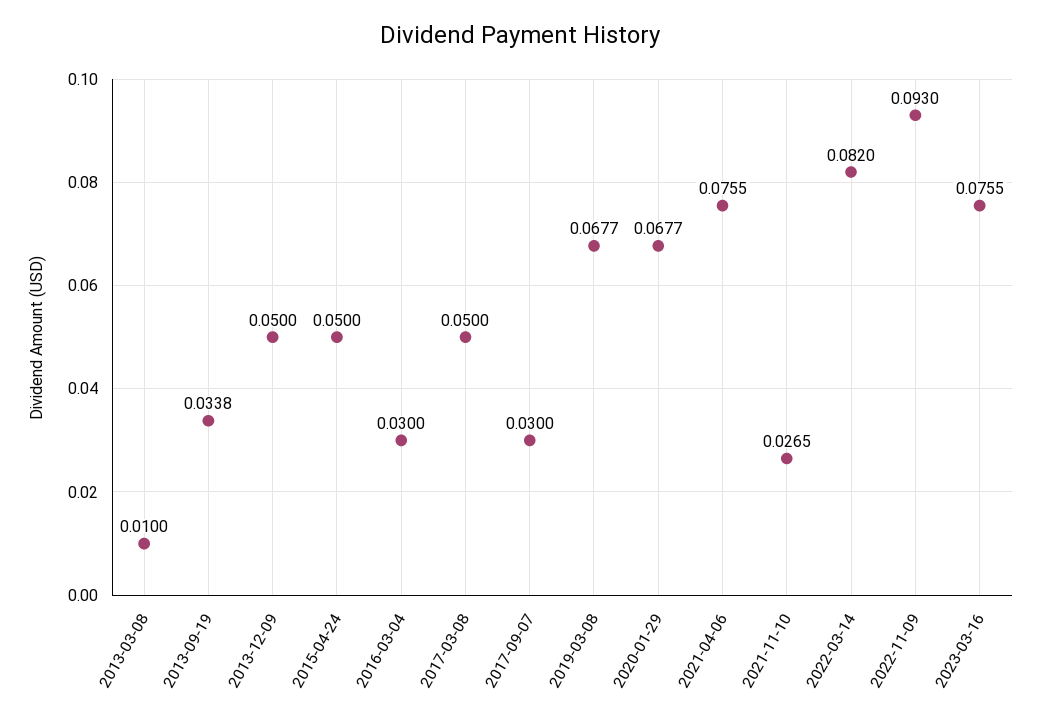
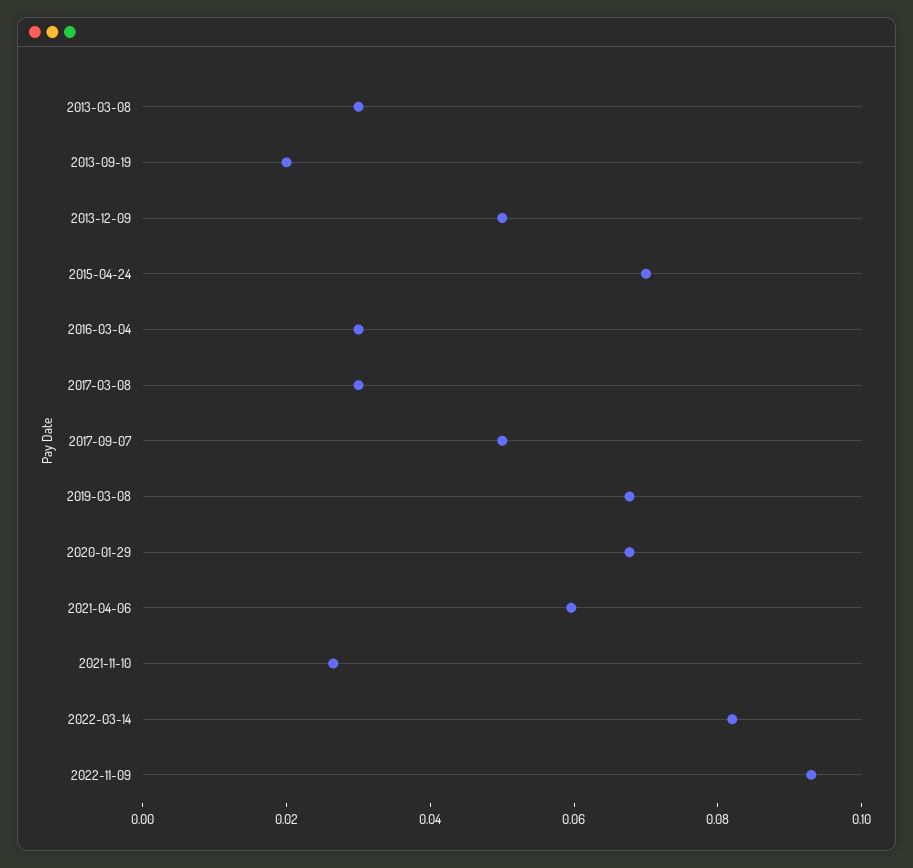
  {
-   "2013-03-08": 0.01,
+   "2013-03-08": 0.03,
-   "2013-09-19": 0.0338,
+   "2013-09-19": 0.02,
    "2013-12-09": 0.05,
-   "2015-04-24": 0.05,
+   "2015-04-24": 0.07,
    "2016-03-04": 0.03,
-   "2017-03-08": 0.05,
+   "2017-03-08": 0.03,
-   "2017-09-07": 0.03,
+   "2017-09-07": 0.05,
    "2019-03-08": 0.0677,
    "2020-01-29": 0.0677,
-   "2021-04-06": 0.0755,
+   "2021-04-06": 0.06,
    "2021-11-10": 0.0265,
    "2022-03-14": 0.082,
-   "2022-11-09": 0.093,
+   "2022-11-09": 0.093
-   "2023-03-16": 0.0755
  }

